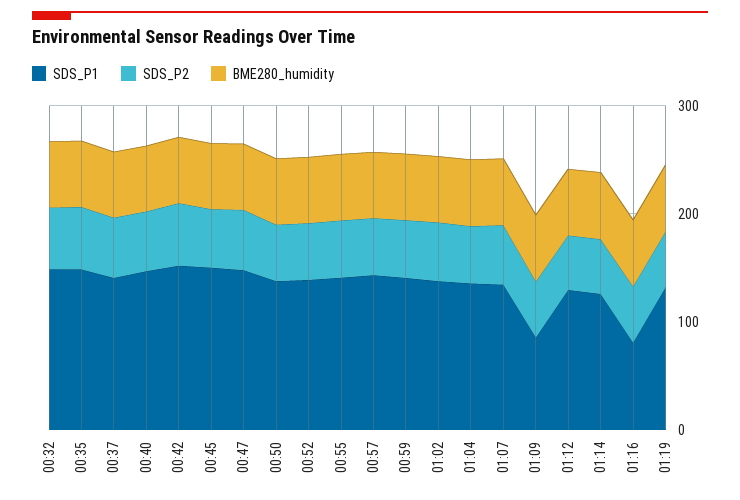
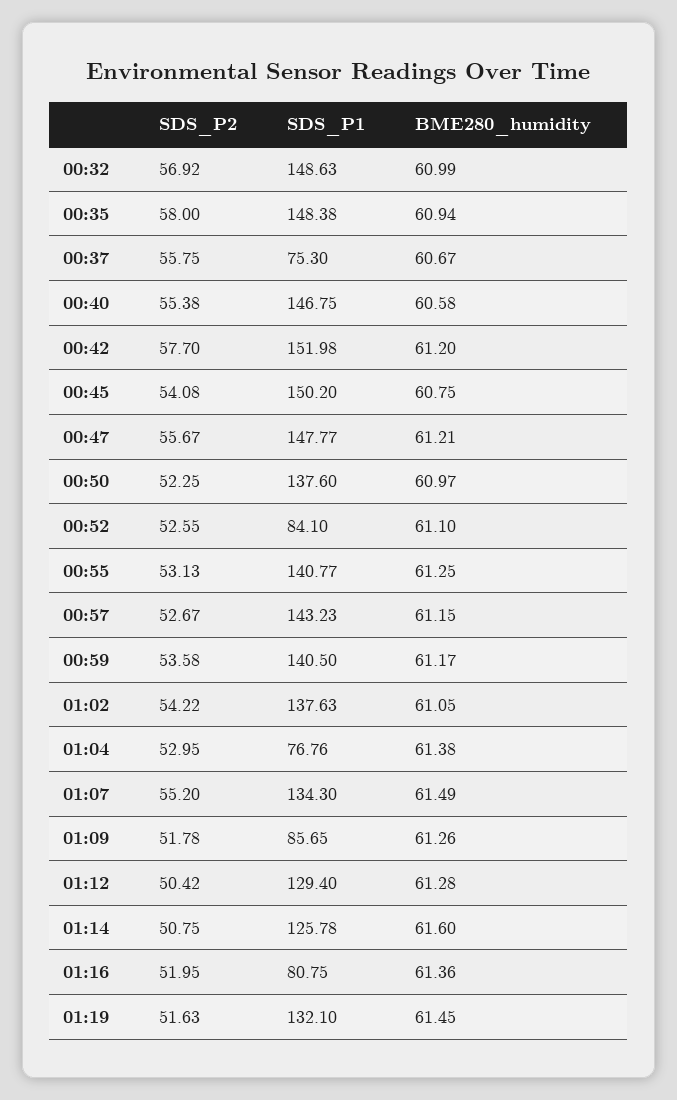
  {
    "SDS_P1": {
      "00:32": 148.63,
      "00:35": 148.38,
-     "00:37": 140,
+     "00:37": 75.3,
      "00:40": 146.75,
      "00:42": 151.98,
      "00:45": 150.2,
      "00:47": 147.77,
      "00:50": 137.6,
-     "00:52": 140,
+     "00:52": 84.1,
      "00:55": 140.77,
      "00:57": 143.23,
      "00:59": 140.5,
      "01:02": 137.63,
-     "01:04": 140,
+     "01:04": 76.76,
      "01:07": 134.3,
      "01:09": 85.65,
      "01:12": 129.4,
      "01:14": 125.78,
      "01:16": 80.75,
      "01:19": 132.1
    },
    "SDS_P2": {
      "00:32": 56.92,
      "00:35": 58,
      "00:37": 55.75,
      "00:40": 55.38,
      "00:42": 57.7,
      "00:45": 54.08,
      "00:47": 55.67,
      "00:50": 52.25,
      "00:52": 52.55,
      "00:55": 53.13,
      "00:57": 52.67,
      "00:59": 53.58,
      "01:02": 54.22,
      "01:04": 52.95,
      "01:07": 55.2,
      "01:09": 51.78,
      "01:12": 50.42,
      "01:14": 50.75,
      "01:16": 51.95,
      "01:19": 51.63
    },
    "BME280_humidity": {
      "00:32": 60.99,
      "00:35": 60.94,
      "00:37": 60.67,
      "00:40": 60.58,
      "00:42": 61.2,
      "00:45": 60.75,
      "00:47": 61.21,
      "00:50": 60.97,
      "00:52": 61.1,
      "00:55": 61.25,
      "00:57": 61.15,
      "00:59": 61.17,
      "01:02": 61.05,
      "01:04": 61.38,
      "01:07": 61.49,
      "01:09": 61.26,
      "01:12": 61.28,
      "01:14": 61.6,
      "01:16": 61.36,
      "01:19": 61.45
    }
  }

